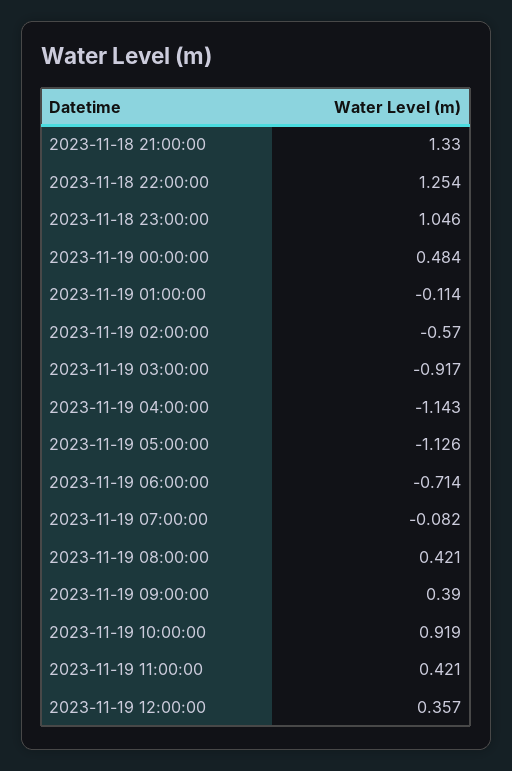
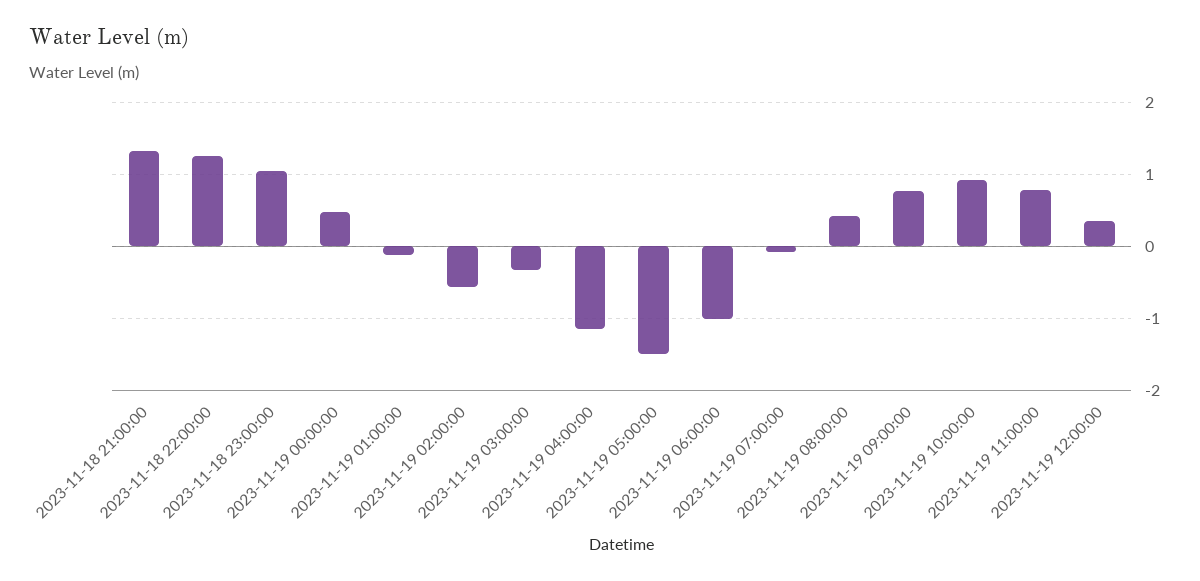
  {
    "2023-11-18 21:00:00": 1.33,
    "2023-11-18 22:00:00": 1.254,
    "2023-11-18 23:00:00": 1.046,
    "2023-11-19 00:00:00": 0.484,
    "2023-11-19 01:00:00": -0.114,
    "2023-11-19 02:00:00": -0.57,
-   "2023-11-19 03:00:00": -0.917,
+   "2023-11-19 03:00:00": -0.3,
    "2023-11-19 04:00:00": -1.143,
-   "2023-11-19 05:00:00": -1.126,
+   "2023-11-19 05:00:00": -1.5,
-   "2023-11-19 06:00:00": -0.714,
+   "2023-11-19 06:00:00": -1,
    "2023-11-19 07:00:00": -0.082,
    "2023-11-19 08:00:00": 0.421,
-   "2023-11-19 09:00:00": 0.39,
+   "2023-11-19 09:00:00": 0.8,
    "2023-11-19 10:00:00": 0.919,
-   "2023-11-19 11:00:00": 0.421,
+   "2023-11-19 11:00:00": 0.8,
    "2023-11-19 12:00:00": 0.357
  }

